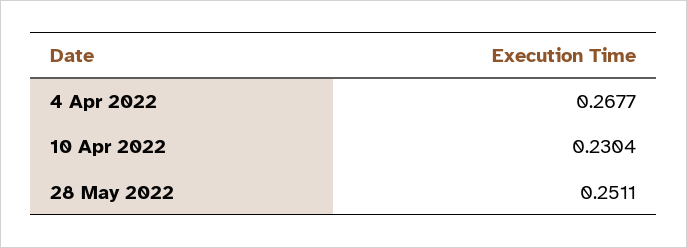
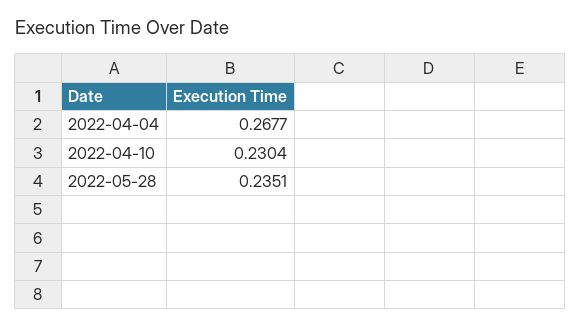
  {
    "4 Apr 2022": 0.2677,
    "10 Apr 2022": 0.2304,
-   "28 May 2022": 0.2511
+   "28 May 2022": 0.2351
  }

